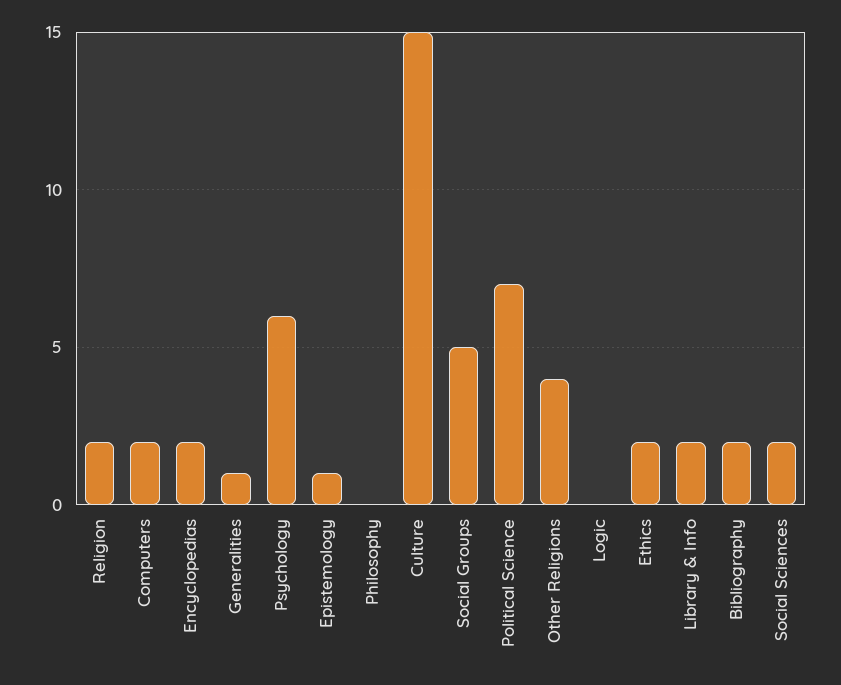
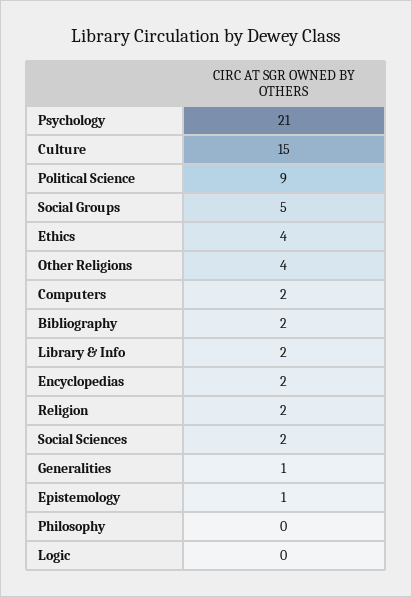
  {
    "Religion": 2,
    "Computers": 2,
    "Encyclopedias": 2,
    "Generalities": 1,
-   "Psychology": 6,
+   "Psychology": 21,
    "Epistemology": 1,
    "Philosophy": 0,
    "Culture": 15,
    "Social Groups": 5,
-   "Political Science": 7,
+   "Political Science": 9,
    "Other Religions": 4,
    "Logic": 0,
-   "Ethics": 2,
+   "Ethics": 4,
    "Library & Info": 2,
    "Bibliography": 2,
    "Social Sciences": 2
  }

